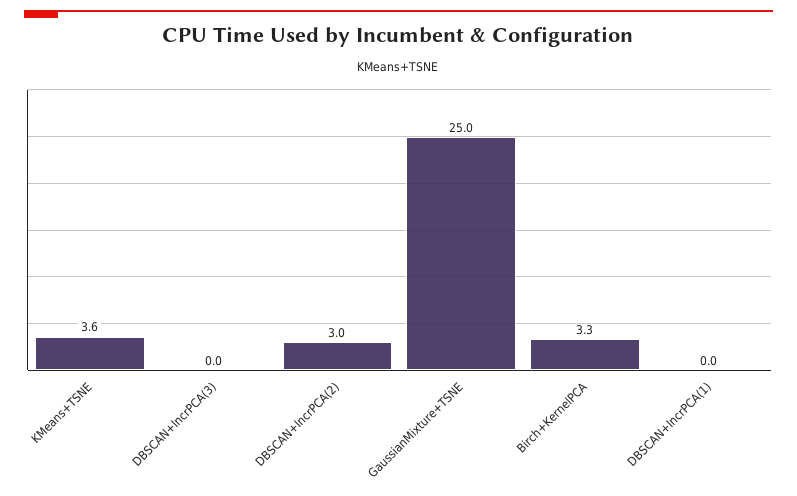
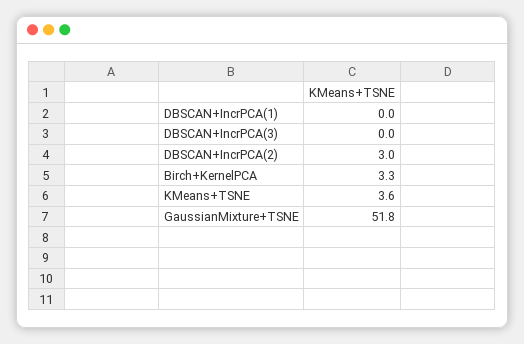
  {
    "KMeans+TSNE": 3.6,
    "DBSCAN+IncrPCA(3)": 0,
    "DBSCAN+IncrPCA(2)": 3,
-   "GaussianMixture+TSNE": 25,
+   "GaussianMixture+TSNE": 51.8,
    "Birch+KernelPCA": 3.3,
    "DBSCAN+IncrPCA(1)": 0
  }

